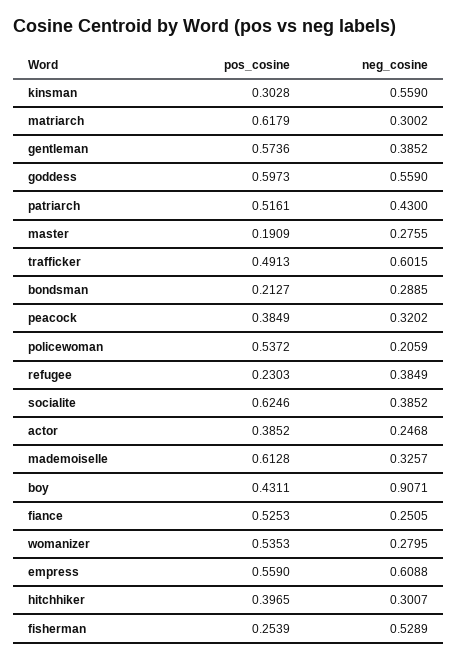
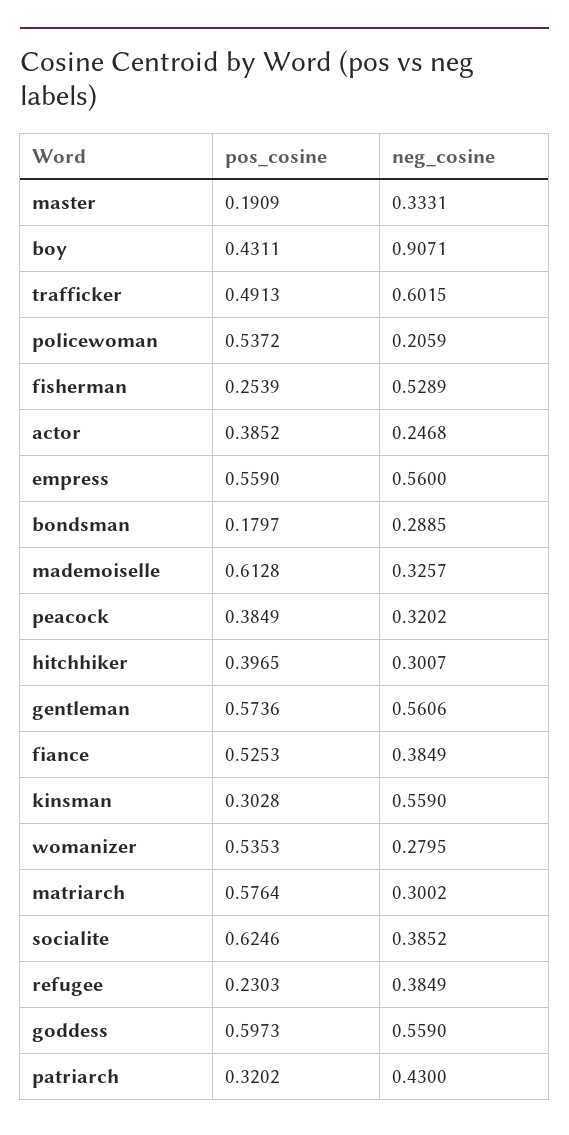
  {
    "pos_cosine": {
      "kinsman": 0.3028,
-     "matriarch": 0.6179,
+     "matriarch": 0.5764,
      "gentleman": 0.5736,
      "goddess": 0.5973,
-     "patriarch": 0.5161,
+     "patriarch": 0.3202,
      "master": 0.1909,
      "trafficker": 0.4913,
-     "bondsman": 0.2127,
+     "bondsman": 0.1797,
      "peacock": 0.3849,
      "policewoman": 0.5372,
      "refugee": 0.2303,
      "socialite": 0.6246,
      "actor": 0.3852,
      "mademoiselle": 0.6128,
      "boy": 0.4311,
      "fiance": 0.5253,
      "womanizer": 0.5353,
      "empress": 0.559,
      "hitchhiker": 0.3965,
      "fisherman": 0.2539
    },
    "neg_cosine": {
      "kinsman": 0.559,
      "matriarch": 0.3002,
-     "gentleman": 0.3852,
+     "gentleman": 0.5606,
      "goddess": 0.559,
      "patriarch": 0.43,
-     "master": 0.2755,
+     "master": 0.3331,
      "trafficker": 0.6015,
      "bondsman": 0.2885,
      "peacock": 0.3202,
      "policewoman": 0.2059,
      "refugee": 0.3849,
      "socialite": 0.3852,
      "actor": 0.2468,
      "mademoiselle": 0.3257,
      "boy": 0.9071,
-     "fiance": 0.2505,
+     "fiance": 0.3849,
      "womanizer": 0.2795,
-     "empress": 0.6088,
+     "empress": 0.56,
      "hitchhiker": 0.3007,
      "fisherman": 0.5289
    }
  }

